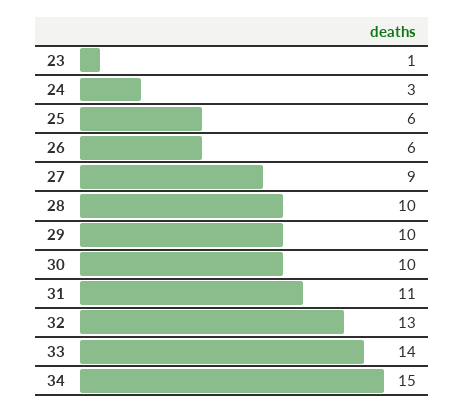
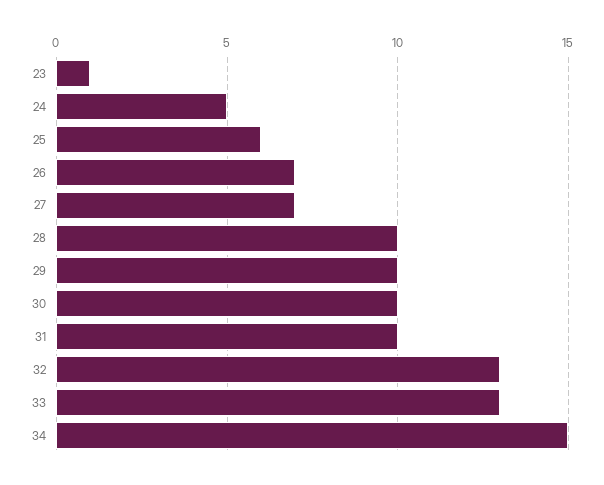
  {
    "23": 1,
-   "24": 3,
+   "24": 5,
    "25": 6,
-   "26": 6,
+   "26": 7,
-   "27": 9,
+   "27": 7,
    "28": 10,
    "29": 10,
    "30": 10,
-   "31": 11,
+   "31": 10,
    "32": 13,
-   "33": 14,
+   "33": 13,
    "34": 15
  }

